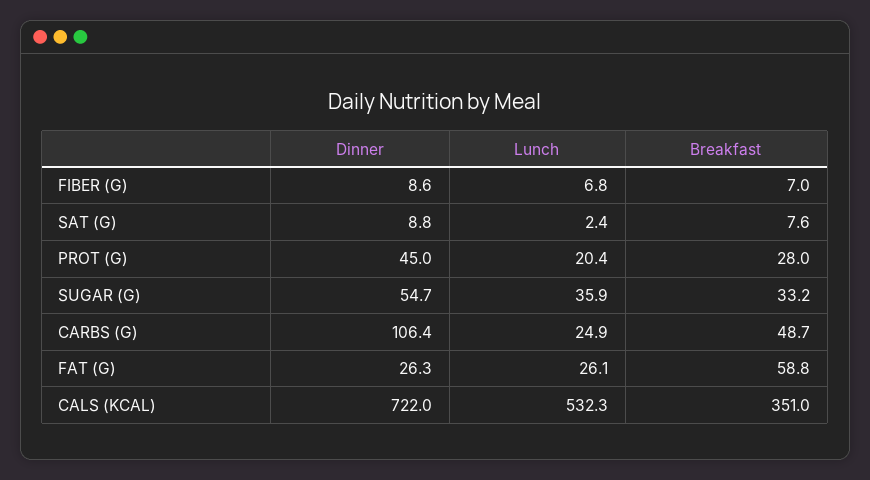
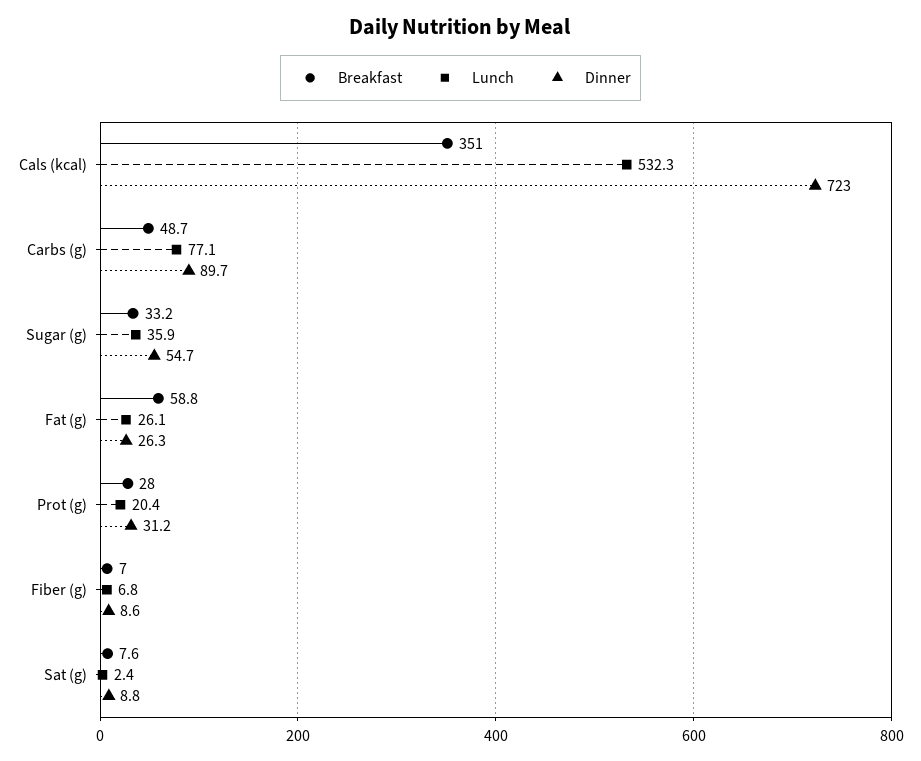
  {
    "Dinner": {
      "FIBER (G)": 8.6,
      "SAT (G)": 8.8,
-     "PROT (G)": 45,
+     "PROT (G)": 31.2,
      "SUGAR (G)": 54.7,
-     "CARBS (G)": 106.4,
+     "CARBS (G)": 89.7,
      "FAT (G)": 26.3,
-     "CALS (KCAL)": 722
+     "CALS (KCAL)": 723
    },
    "Lunch": {
      "FIBER (G)": 6.8,
      "SAT (G)": 2.4,
      "PROT (G)": 20.4,
      "SUGAR (G)": 35.9,
-     "CARBS (G)": 24.9,
+     "CARBS (G)": 77.1,
      "FAT (G)": 26.1,
      "CALS (KCAL)": 532.3
    },
    "Breakfast": {
      "FIBER (G)": 7,
      "SAT (G)": 7.6,
      "PROT (G)": 28,
      "SUGAR (G)": 33.2,
      "CARBS (G)": 48.7,
      "FAT (G)": 58.8,
      "CALS (KCAL)": 351
    }
  }

